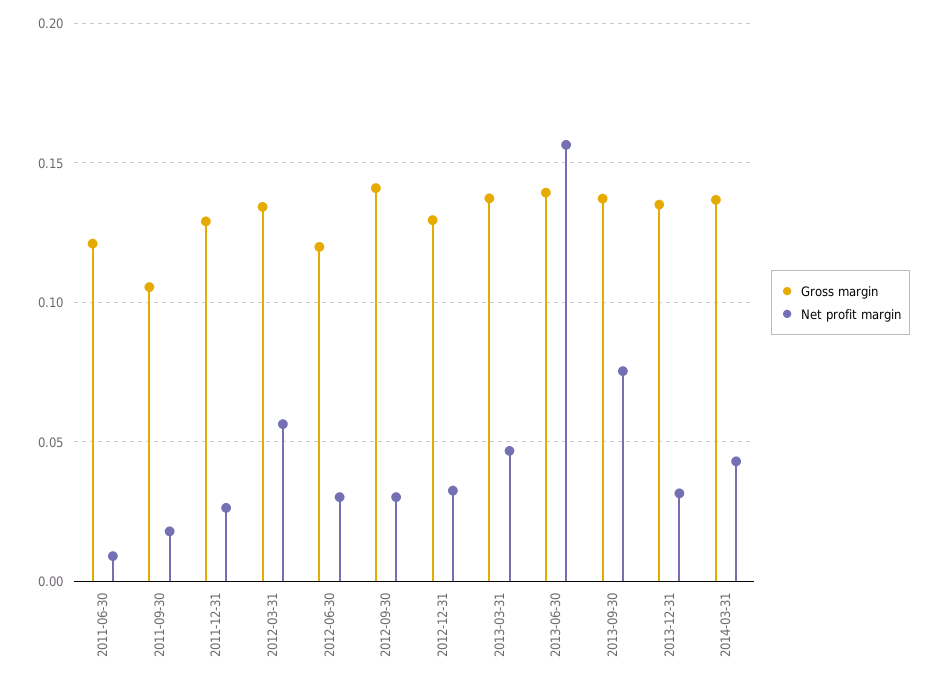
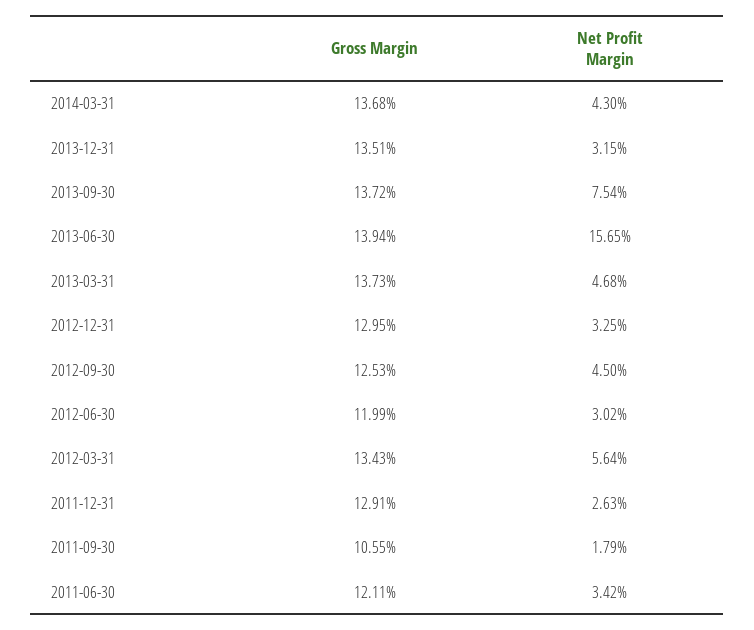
  {
    "Gross margin": {
      "2011-06-30": 0.1211,
      "2011-09-30": 0.1055,
      "2011-12-31": 0.1291,
      "2012-03-31": 0.1343,
      "2012-06-30": 0.1199,
-     "2012-09-30": 0.14,
+     "2012-09-30": 0.1253,
      "2012-12-31": 0.1295,
      "2013-03-31": 0.1373,
      "2013-06-30": 0.1394,
      "2013-09-30": 0.1372,
      "2013-12-31": 0.1351,
      "2014-03-31": 0.1368
    },
    "Net profit margin": {
-     "2011-06-30": 0.01,
+     "2011-06-30": 0.0342,
      "2011-09-30": 0.0179,
      "2011-12-31": 0.0263,
      "2012-03-31": 0.0564,
      "2012-06-30": 0.0302,
-     "2012-09-30": 0.03,
+     "2012-09-30": 0.045,
      "2012-12-31": 0.0325,
      "2013-03-31": 0.0468,
      "2013-06-30": 0.1565,
      "2013-09-30": 0.0754,
      "2013-12-31": 0.0315,
      "2014-03-31": 0.043
    }
  }

